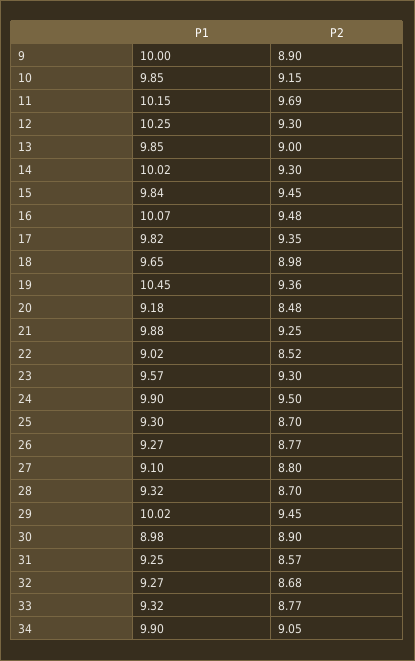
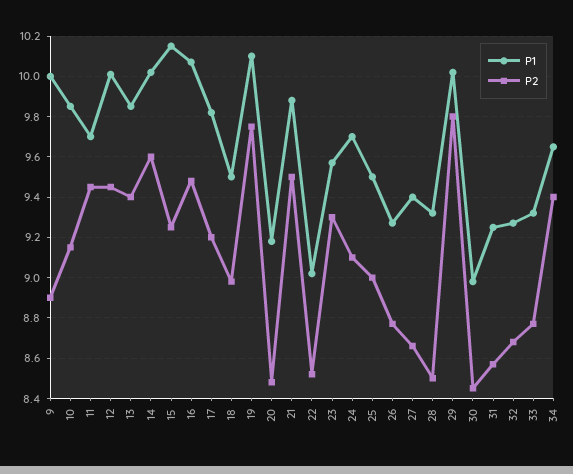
  {
    "P1": {
      "9": 10,
      "10": 9.85,
-     "11": 10.15,
+     "11": 9.7,
-     "12": 10.25,
+     "12": 10,
      "13": 9.85,
      "14": 10.02,
-     "15": 9.84,
+     "15": 10.15,
      "16": 10.07,
      "17": 9.82,
-     "18": 9.65,
+     "18": 9.5,
-     "19": 10.45,
+     "19": 10.1,
      "20": 9.18,
      "21": 9.88,
      "22": 9.02,
      "23": 9.57,
-     "24": 9.9,
+     "24": 9.7,
-     "25": 9.3,
+     "25": 9.5,
      "26": 9.27,
-     "27": 9.1,
+     "27": 9.4,
      "28": 9.32,
      "29": 10.02,
      "30": 8.98,
      "31": 9.25,
      "32": 9.27,
      "33": 9.32,
-     "34": 9.9
+     "34": 9.65
    },
    "P2": {
      "9": 8.9,
      "10": 9.15,
-     "11": 9.69,
+     "11": 9.45,
-     "12": 9.3,
+     "12": 9.45,
-     "13": 9,
+     "13": 9.4,
-     "14": 9.3,
+     "14": 9.6,
-     "15": 9.45,
+     "15": 9.25,
      "16": 9.48,
-     "17": 9.35,
+     "17": 9.2,
      "18": 8.98,
-     "19": 9.36,
+     "19": 9.75,
      "20": 8.48,
-     "21": 9.25,
+     "21": 9.5,
      "22": 8.52,
      "23": 9.3,
-     "24": 9.5,
+     "24": 9.1,
-     "25": 8.7,
+     "25": 9,
      "26": 8.77,
-     "27": 8.8,
+     "27": 8.65,
-     "28": 8.7,
+     "28": 8.5,
-     "29": 9.45,
+     "29": 9.8,
-     "30": 8.9,
+     "30": 8.45,
      "31": 8.57,
      "32": 8.68,
      "33": 8.77,
-     "34": 9.05
+     "34": 9.4
    }
  }

